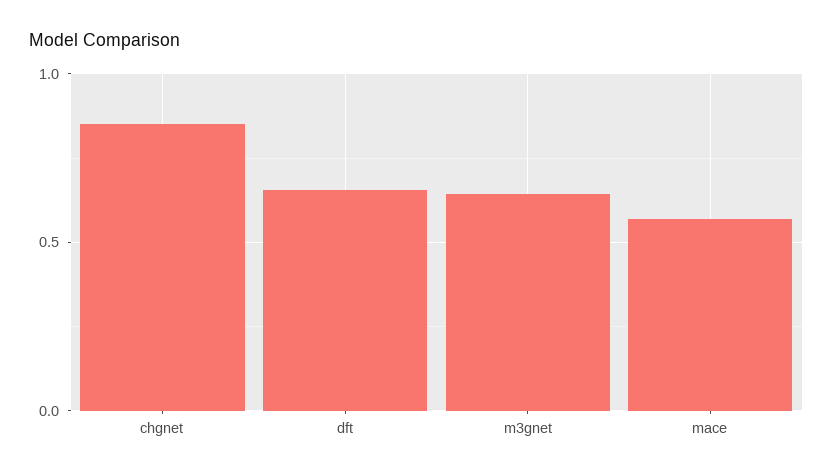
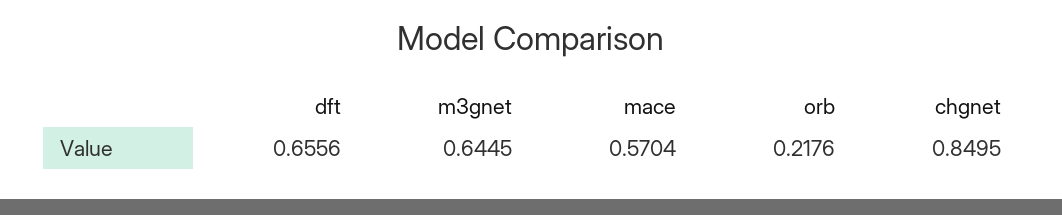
  {
    "chgnet": 0.8495,
    "dft": 0.6556,
    "m3gnet": 0.6445,
-   "mace": 0.5704
+   "mace": 0.5704,
+   "orb": 0.2176
  }

